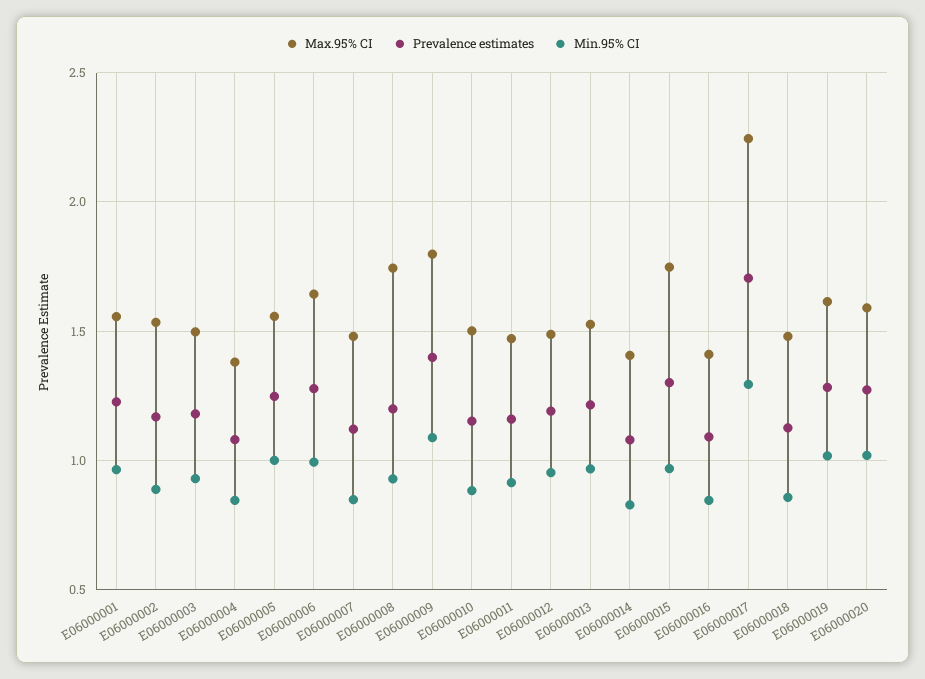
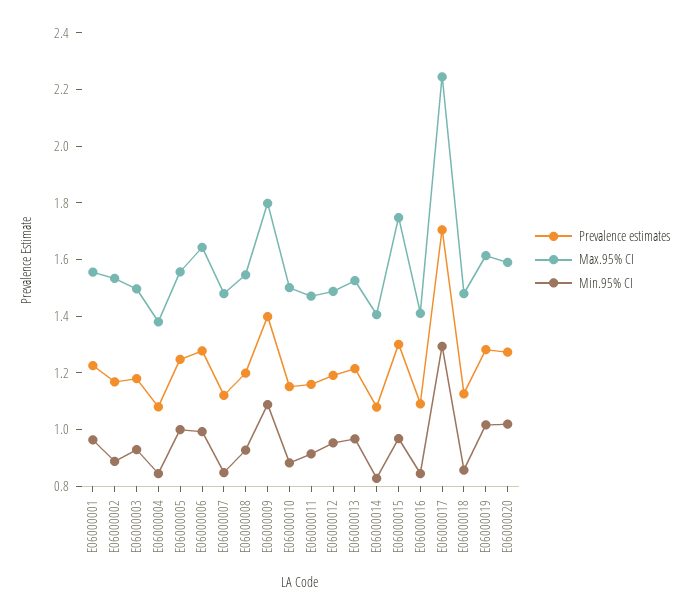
  {
    "Max.95% CI": {
      "E06000001": 1.55,
      "E06000002": 1.55,
      "E06000003": 1.5,
      "E06000004": 1.4,
      "E06000005": 1.55,
      "E06000006": 1.65,
      "E06000007": 1.5,
-     "E06000008": 1.75,
+     "E06000008": 1.55,
      "E06000009": 1.8,
      "E06000010": 1.5,
      "E06000011": 1.45,
      "E06000012": 1.5,
      "E06000013": 1.55,
      "E06000014": 1.4,
      "E06000015": 1.75,
      "E06000016": 1.4,
      "E06000017": 2.25,
      "E06000018": 1.5,
      "E06000019": 1.6,
      "E06000020": 1.6
    },
    "Prevalence estimates": {
      "E06000001": 1.25,
      "E06000002": 1.15,
      "E06000003": 1.2,
      "E06000004": 1.1,
      "E06000005": 1.25,
      "E06000006": 1.3,
      "E06000007": 1.1,
      "E06000008": 1.2,
      "E06000009": 1.4,
      "E06000010": 1.15,
      "E06000011": 1.15,
      "E06000012": 1.2,
      "E06000013": 1.2,
      "E06000014": 1.1,
      "E06000015": 1.3,
      "E06000016": 1.1,
      "E06000017": 1.7,
      "E06000018": 1.15,
      "E06000019": 1.3,
      "E06000020": 1.25
    },
    "Min.95% CI": {
      "E06000001": 0.95,
      "E06000002": 0.9,
      "E06000003": 0.95,
      "E06000004": 0.85,
      "E06000005": 1,
      "E06000006": 1,
      "E06000007": 0.85,
      "E06000008": 0.95,
      "E06000009": 1.1,
      "E06000010": 0.9,
      "E06000011": 0.9,
      "E06000012": 0.95,
      "E06000013": 0.95,
      "E06000014": 0.85,
      "E06000015": 0.95,
      "E06000016": 0.85,
      "E06000017": 1.3,
      "E06000018": 0.85,
      "E06000019": 1,
      "E06000020": 1
    }
  }

